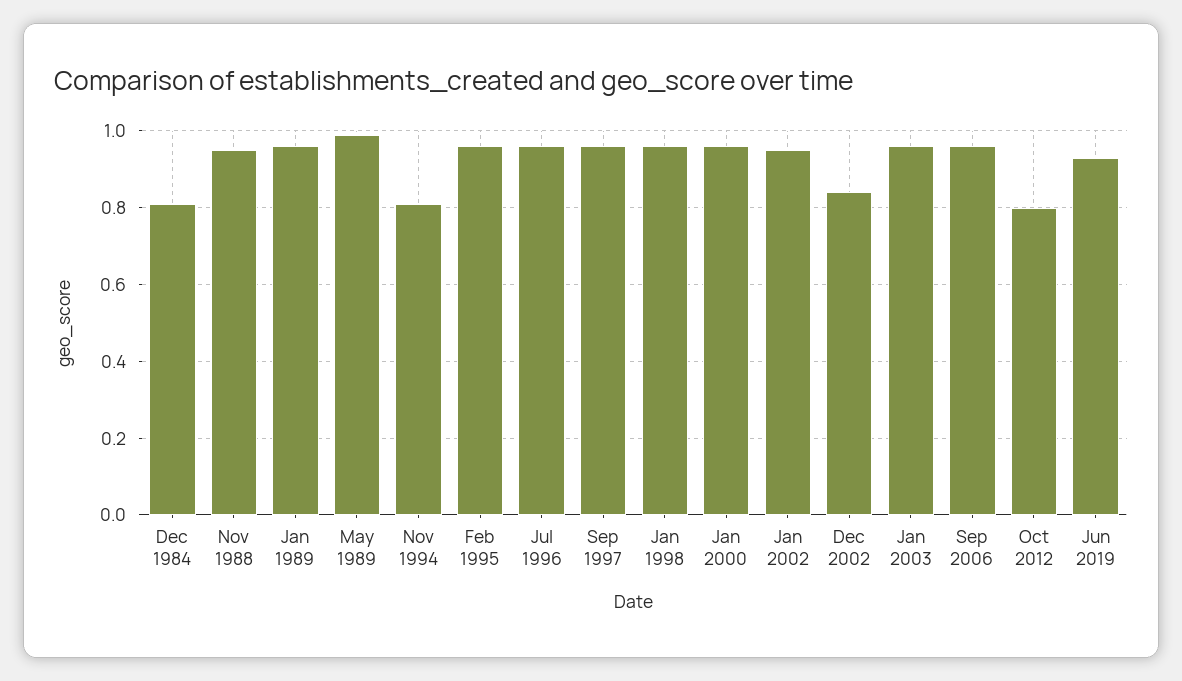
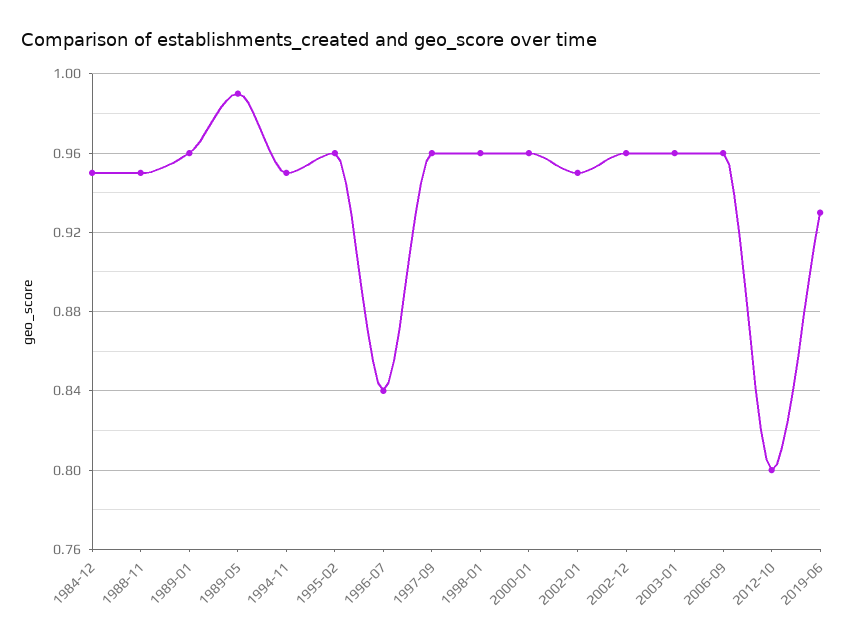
  {
-   "Dec 1984": 0.8,
+   "Dec 1984": 0.95,
    "Nov 1988": 0.95,
    "Jan 1989": 0.96,
    "May 1989": 0.99,
-   "Nov 1994": 0.8,
+   "Nov 1994": 0.95,
    "Feb 1995": 0.96,
-   "Jul 1996": 0.95,
+   "Jul 1996": 0.84,
    "Sep 1997": 0.96,
    "Jan 1998": 0.96,
    "Jan 2000": 0.96,
    "Jan 2002": 0.95,
-   "Dec 2002": 0.85,
+   "Dec 2002": 0.96,
    "Jan 2003": 0.96,
    "Sep 2006": 0.96,
    "Oct 2012": 0.8,
    "Jun 2019": 0.93
  }

